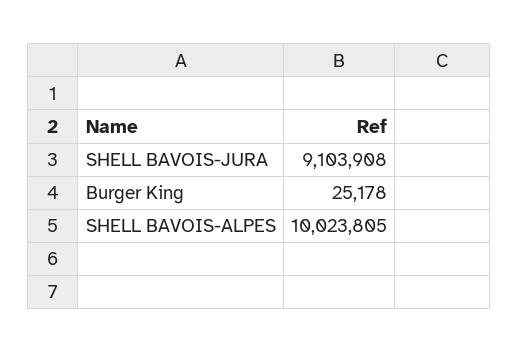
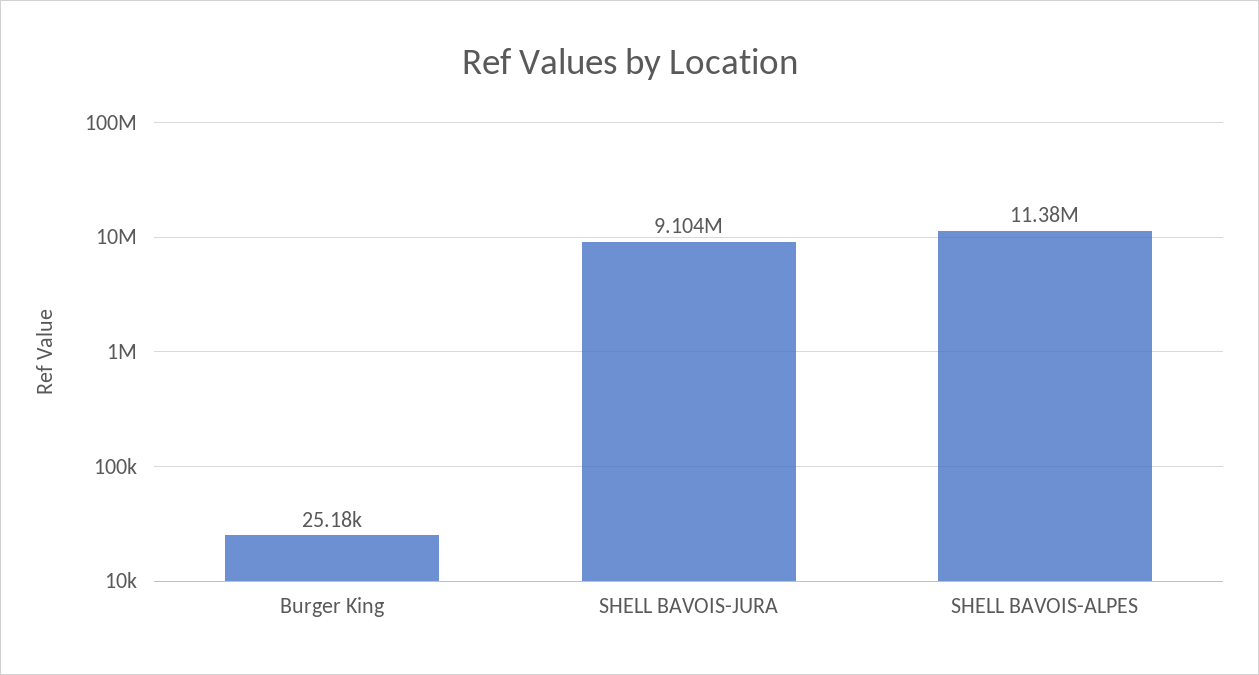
  {
    "SHELL BAVOIS-JURA": 9103908,
    "Burger King": 25178,
-   "SHELL BAVOIS-ALPES": 10023805
+   "SHELL BAVOIS-ALPES": 11380000
  }

